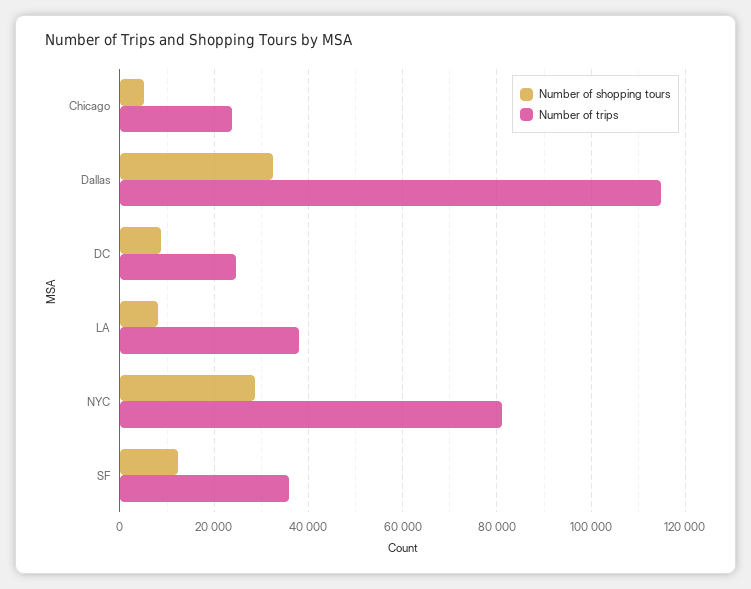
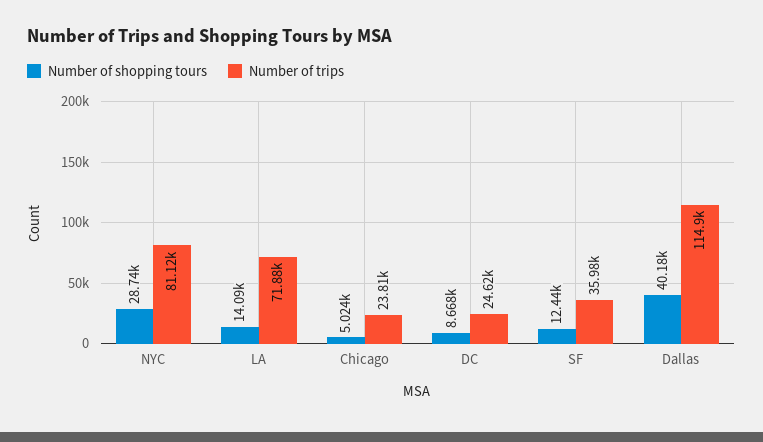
  {
    "Number of shopping tours": {
      "Chicago": 5024,
-     "Dallas": 32000,
+     "Dallas": 40180,
      "DC": 8668,
-     "LA": 8000,
+     "LA": 14090,
      "NYC": 28740,
      "SF": 12440
    },
    "Number of trips": {
      "Chicago": 23810,
      "Dallas": 114900,
      "DC": 24620,
-     "LA": 38000,
+     "LA": 71880,
      "NYC": 81120,
      "SF": 35980
    }
  }

